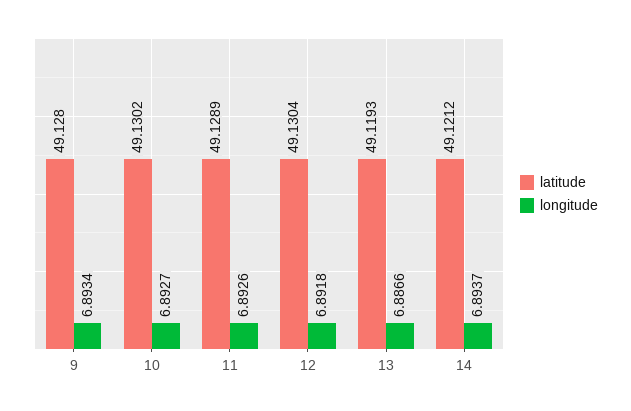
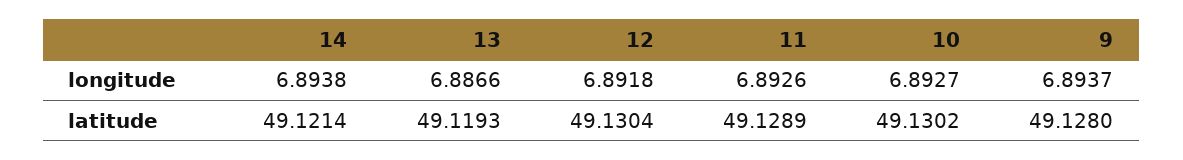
  {
    "latitude": {
      "9": 49.128,
      "10": 49.1302,
      "11": 49.1289,
      "12": 49.1304,
      "13": 49.1193,
-     "14": 49.1212
+     "14": 49.1214
    },
    "longitude": {
-     "9": 6.8934,
+     "9": 6.8937,
      "10": 6.8927,
      "11": 6.8926,
      "12": 6.8918,
      "13": 6.8866,
-     "14": 6.8937
+     "14": 6.8938
    }
  }

